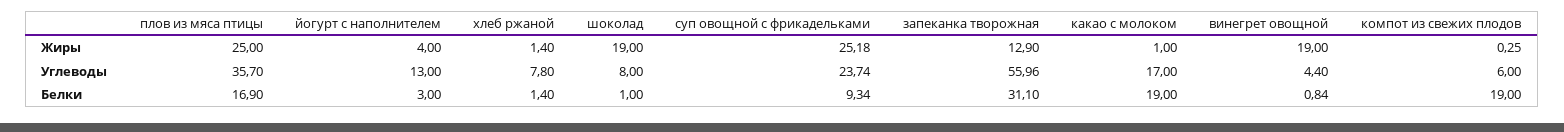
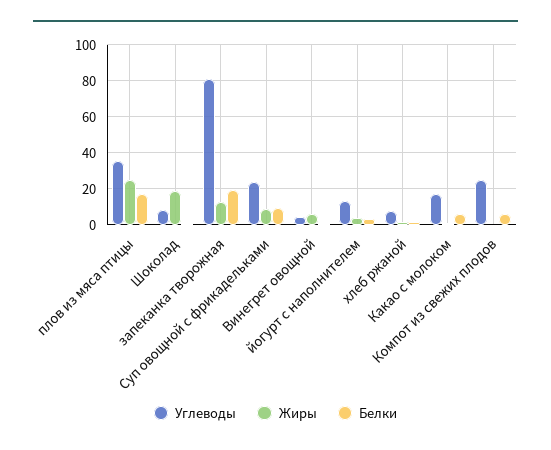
  {
    "Жиры": {
      "плов из мяса птицы": 25,
      "йогурт с наполнителем": 4,
      "хлеб ржаной": 1.4,
      "шоколад": 19,
-     "суп овощной с фрикадельками": 25.18,
+     "суп овощной с фрикадельками": 10,
      "запеканка творожная": 12.9,
      "какао с молоком": 1,
-     "винегрет овощной": 19,
+     "винегрет овощной": 5,
      "компот из свежих плодов": 0.25
    },
    "Углеводы": {
      "плов из мяса птицы": 35.7,
      "йогурт с наполнителем": 13,
      "хлеб ржаной": 7.8,
      "шоколад": 8,
      "суп овощной с фрикадельками": 23.74,
-     "запеканка творожная": 55.96,
+     "запеканка творожная": 80,
      "какао с молоком": 17,
      "винегрет овощной": 4.4,
-     "компот из свежих плодов": 6
+     "компот из свежих плодов": 25
    },
    "Белки": {
      "плов из мяса птицы": 16.9,
      "йогурт с наполнителем": 3,
      "хлеб ржаной": 1.4,
      "шоколад": 1,
      "суп овощной с фрикадельками": 9.34,
-     "запеканка творожная": 31.1,
+     "запеканка творожная": 20,
-     "какао с молоком": 19,
+     "какао с молоком": 5,
      "винегрет овощной": 0.84,
-     "компот из свежих плодов": 19
+     "компот из свежих плодов": 5
    }
  }

